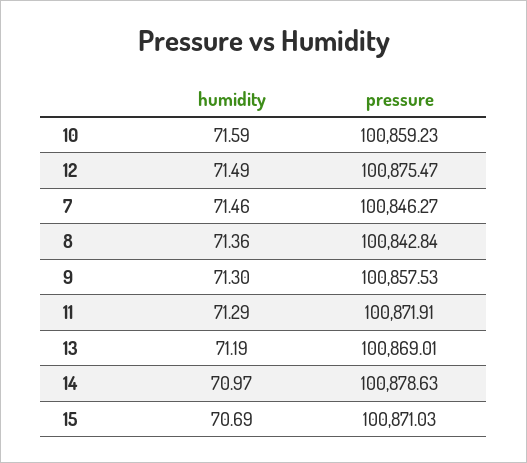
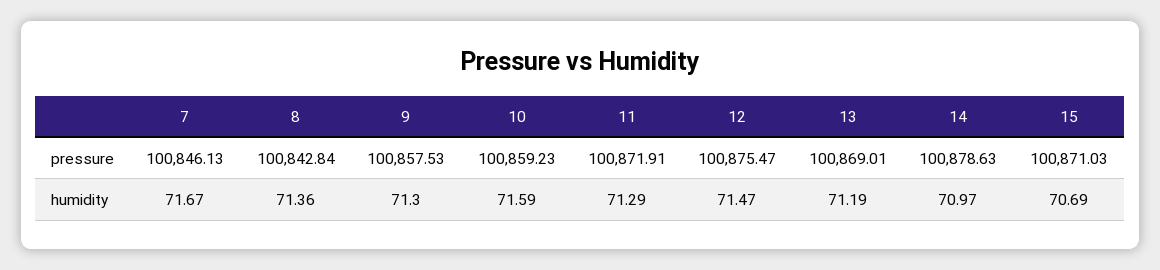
  {
    "humidity": {
      "10": 71.59,
-     "12": 71.49,
+     "12": 71.47,
-     "7": 71.46,
+     "7": 71.67,
      "8": 71.36,
      "9": 71.3,
      "11": 71.29,
      "13": 71.19,
      "14": 70.97,
      "15": 70.69
    },
    "pressure": {
      "10": 100859.23,
      "12": 100875.47,
-     "7": 100846.27,
+     "7": 100846.13,
      "8": 100842.84,
      "9": 100857.53,
      "11": 100871.91,
      "13": 100869.01,
      "14": 100878.63,
      "15": 100871.03
    }
  }

